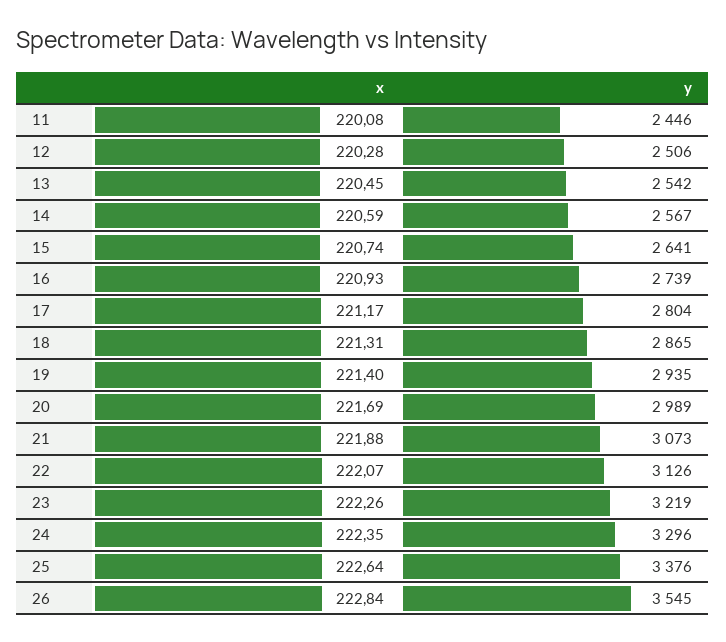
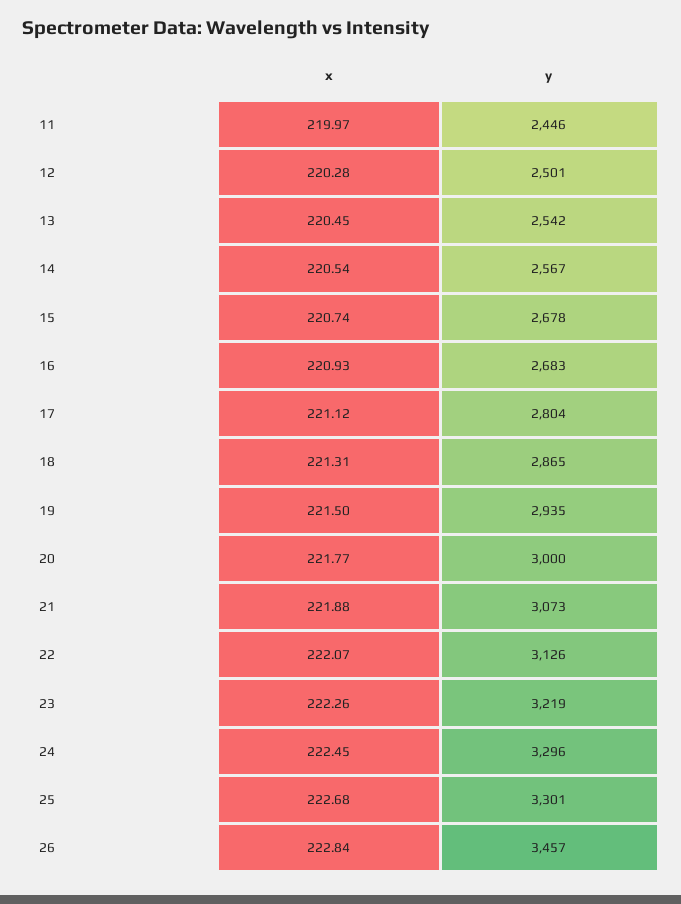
  {
    "x": {
-     "11": 220.08,
+     "11": 219.97,
      "12": 220.28,
      "13": 220.45,
-     "14": 220.59,
+     "14": 220.54,
      "15": 220.74,
      "16": 220.93,
-     "17": 221.17,
+     "17": 221.12,
      "18": 221.31,
-     "19": 221.4,
+     "19": 221.5,
-     "20": 221.69,
+     "20": 221.77,
      "21": 221.88,
      "22": 222.07,
      "23": 222.26,
-     "24": 222.35,
+     "24": 222.45,
-     "25": 222.64,
+     "25": 222.68,
      "26": 222.84
    },
    "y": {
      "11": 2446,
-     "12": 2506,
+     "12": 2501,
      "13": 2542,
      "14": 2567,
-     "15": 2641,
+     "15": 2678,
-     "16": 2739,
+     "16": 2683,
      "17": 2804,
      "18": 2865,
      "19": 2935,
-     "20": 2989,
+     "20": 3000,
      "21": 3073,
      "22": 3126,
      "23": 3219,
      "24": 3296,
-     "25": 3376,
+     "25": 3301,
-     "26": 3545
+     "26": 3457
    }
  }

